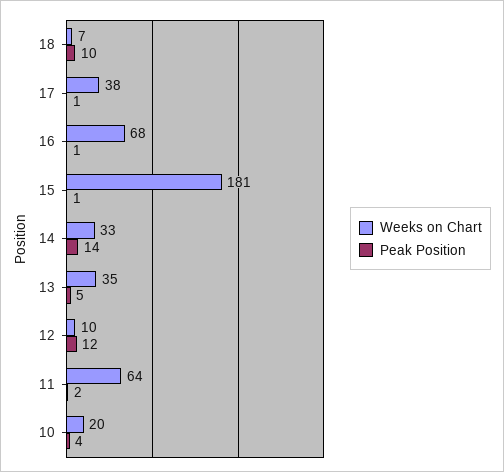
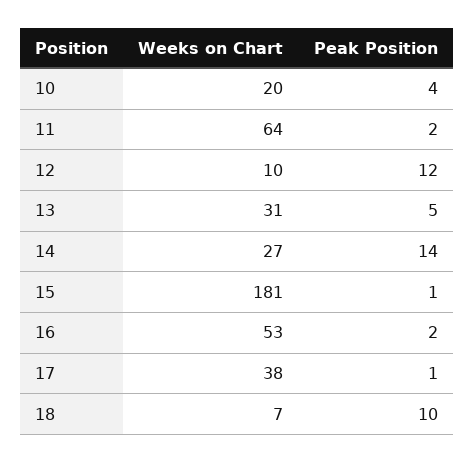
  {
    "Weeks on Chart": {
      "18": 7,
      "17": 38,
-     "16": 68,
+     "16": 53,
      "15": 181,
-     "14": 33,
+     "14": 27,
-     "13": 35,
+     "13": 31,
      "12": 10,
      "11": 64,
      "10": 20
    },
    "Peak Position": {
      "18": 10,
      "17": 1,
-     "16": 1,
+     "16": 2,
      "15": 1,
      "14": 14,
      "13": 5,
      "12": 12,
      "11": 2,
      "10": 4
    }
  }

